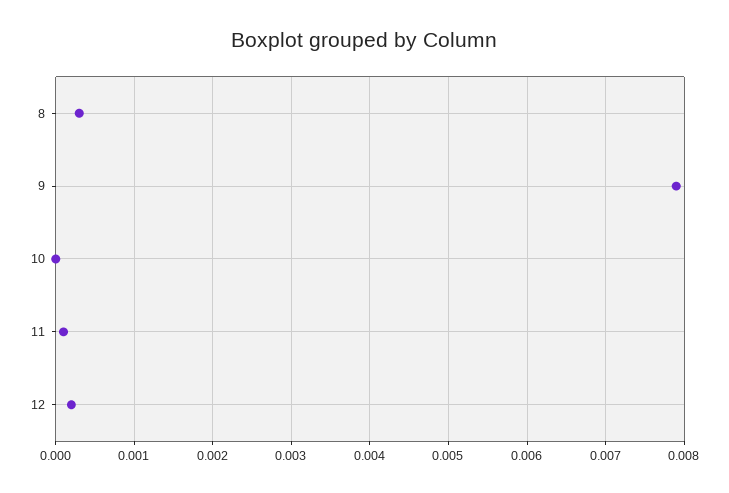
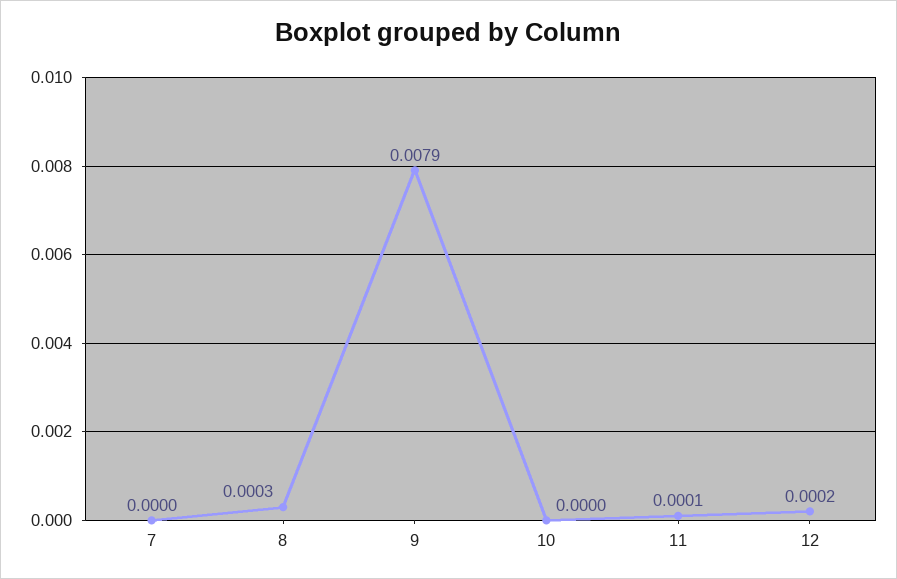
  {
    "8": 0.0003,
    "9": 0.0079,
    "10": 0,
    "11": 0.0001,
-   "12": 0.0002
+   "12": 0.0002,
+   "7": 0
  }

